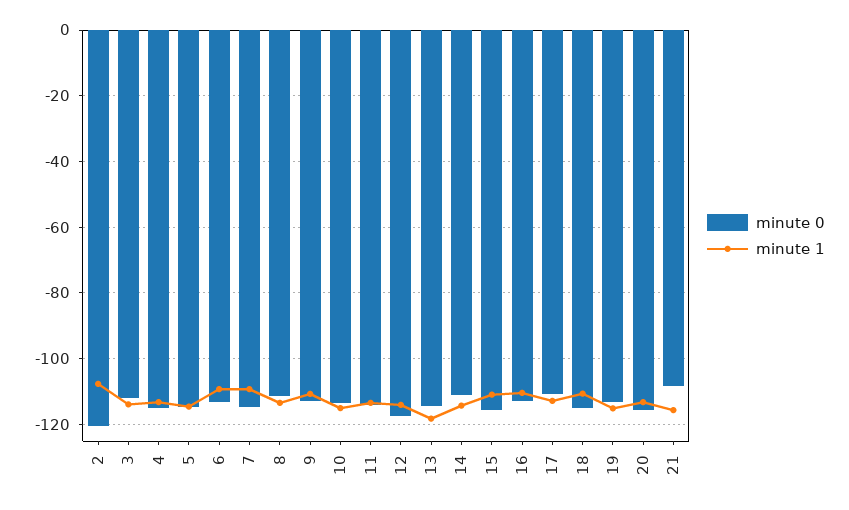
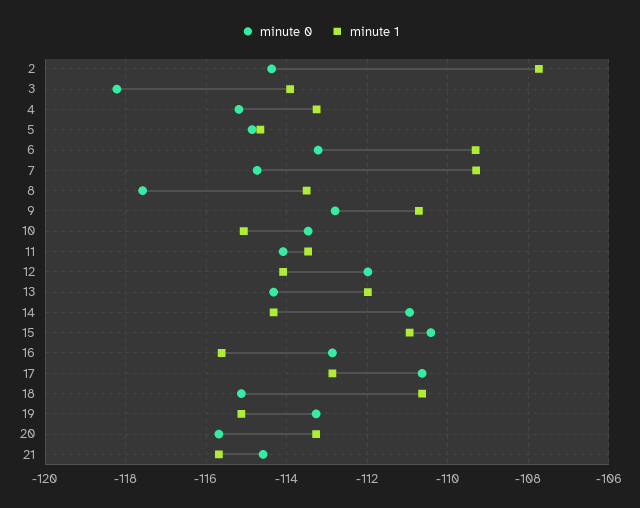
  {
    "minute 0": {
-     "2": -120,
+     "2": -114.4,
-     "3": -112,
+     "3": -118.2,
      "4": -115.2,
      "5": -114.8,
      "6": -113.2,
      "7": -114.8,
-     "8": -112,
+     "8": -117.6,
      "9": -112.8,
      "10": -113.4,
      "11": -114,
-     "12": -118,
+     "12": -112,
      "13": -114.4,
      "14": -111,
-     "15": -116,
+     "15": -110.4,
      "16": -112.8,
      "17": -110.6,
      "18": -115.2,
      "19": -113.2,
      "20": -115.6,
-     "21": -108
+     "21": -114.6
    },
    "minute 1": {
      "2": -107.8,
      "3": -114,
      "4": -113.2,
      "5": -114.6,
      "6": -109.4,
      "7": -109.4,
      "8": -113.6,
      "9": -110.8,
      "10": -115,
      "11": -113.4,
      "12": -114,
-     "13": -118,
+     "13": -112,
      "14": -114.4,
      "15": -111,
-     "16": -110,
+     "16": -115.6,
      "17": -112.8,
      "18": -110.6,
      "19": -115.2,
      "20": -113.2,
      "21": -115.6
    }
  }

